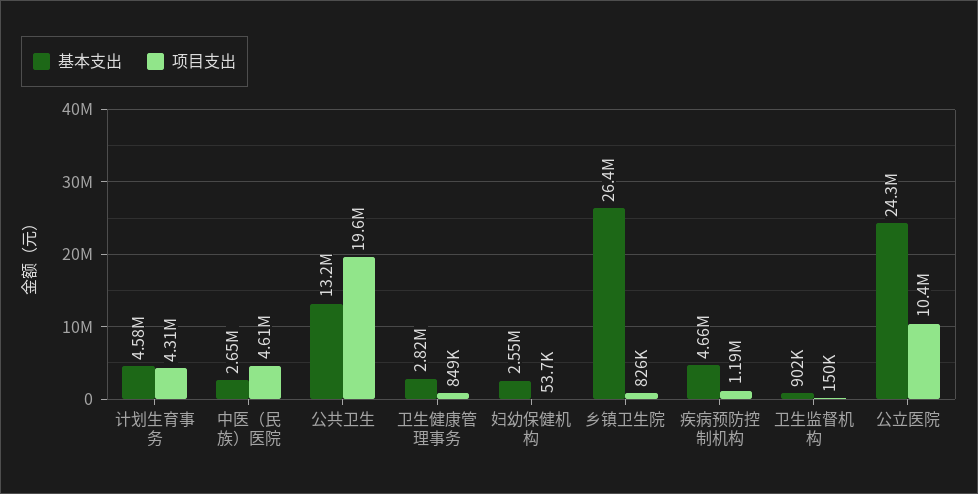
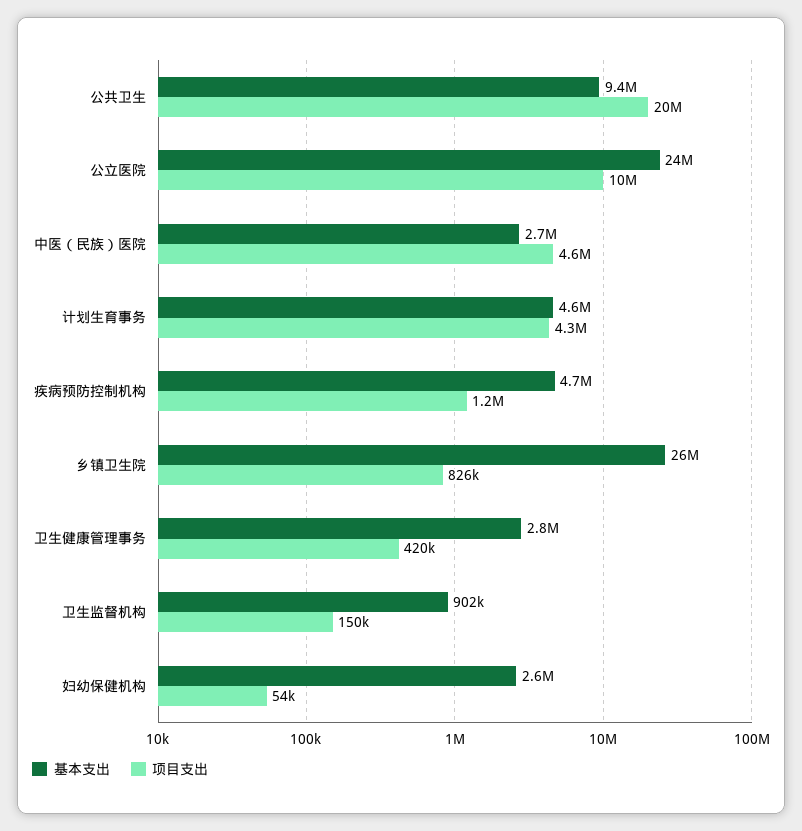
  {
    "基本支出": {
      "计划生育事务": 4580000,
      "中医（民族）医院": 2650000,
-     "公共卫生": 13200000,
+     "公共卫生": 9400000,
      "卫生健康管理事务": 2820000,
      "妇幼保健机构": 2550000,
      "乡镇卫生院": 26400000,
      "疾病预防控制机构": 4660000,
      "卫生监督机构": 902000,
      "公立医院": 24300000
    },
    "项目支出": {
      "计划生育事务": 4310000,
      "中医（民族）医院": 4610000,
      "公共卫生": 19600000,
-     "卫生健康管理事务": 849000,
+     "卫生健康管理事务": 420000,
      "妇幼保健机构": 53700,
      "乡镇卫生院": 826000,
      "疾病预防控制机构": 1190000,
      "卫生监督机构": 150000,
      "公立医院": 10400000
    }
  }

